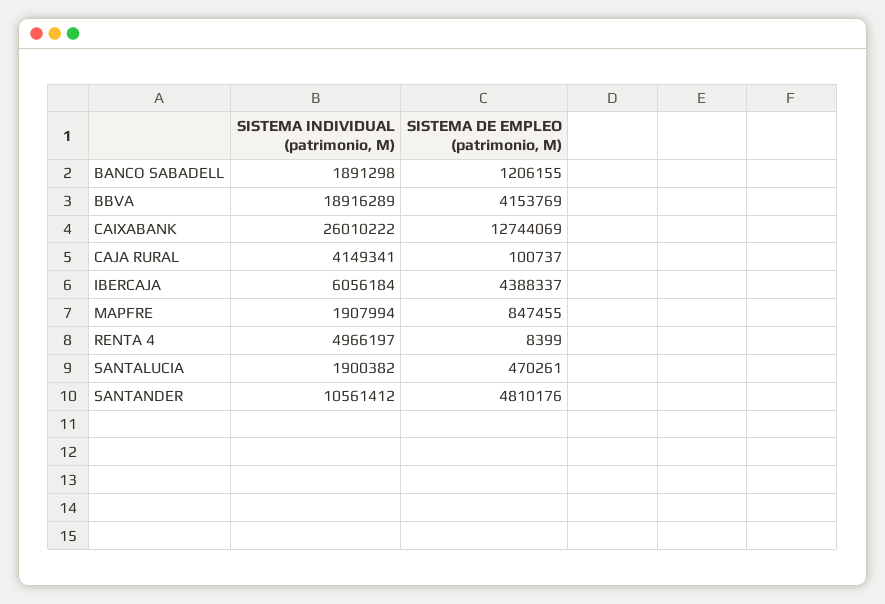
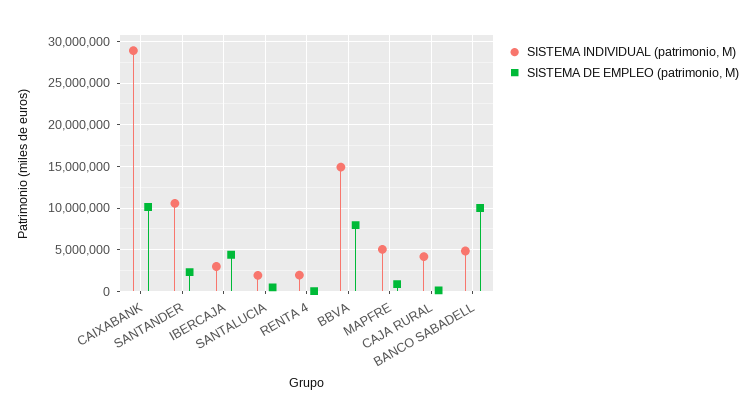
  {
    "SISTEMA INDIVIDUAL (patrimonio, M)": {
-     "BANCO SABADELL": 1891298,
+     "BANCO SABADELL": 5000000,
-     "BBVA": 18916289,
+     "BBVA": 15000000,
-     "CAIXABANK": 26010222,
+     "CAIXABANK": 29000000,
      "CAJA RURAL": 4149341,
-     "IBERCAJA": 6056184,
+     "IBERCAJA": 3000000,
-     "MAPFRE": 1907994,
+     "MAPFRE": 5000000,
-     "RENTA 4": 4966197,
+     "RENTA 4": 2000000,
      "SANTALUCIA": 1900382,
      "SANTANDER": 10561412
    },
    "SISTEMA DE EMPLEO (patrimonio, M)": {
-     "BANCO SABADELL": 1206155,
+     "BANCO SABADELL": 10000000,
-     "BBVA": 4153769,
+     "BBVA": 8000000,
-     "CAIXABANK": 12744069,
+     "CAIXABANK": 10000000,
      "CAJA RURAL": 100737,
      "IBERCAJA": 4388337,
      "MAPFRE": 847455,
      "RENTA 4": 8399,
      "SANTALUCIA": 470261,
-     "SANTANDER": 4810176
+     "SANTANDER": 2000000
    }
  }

